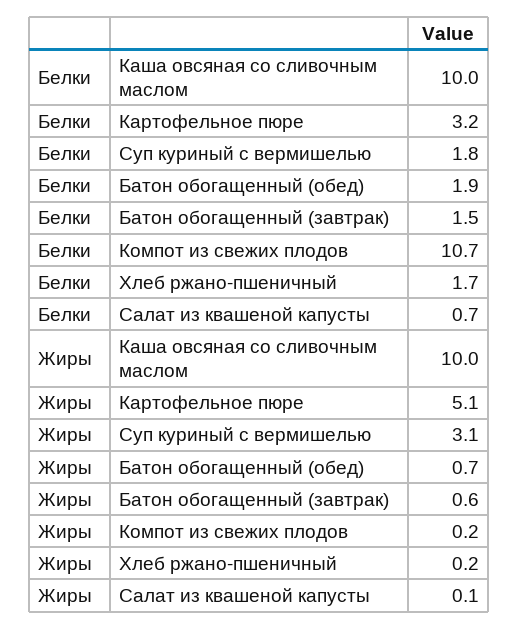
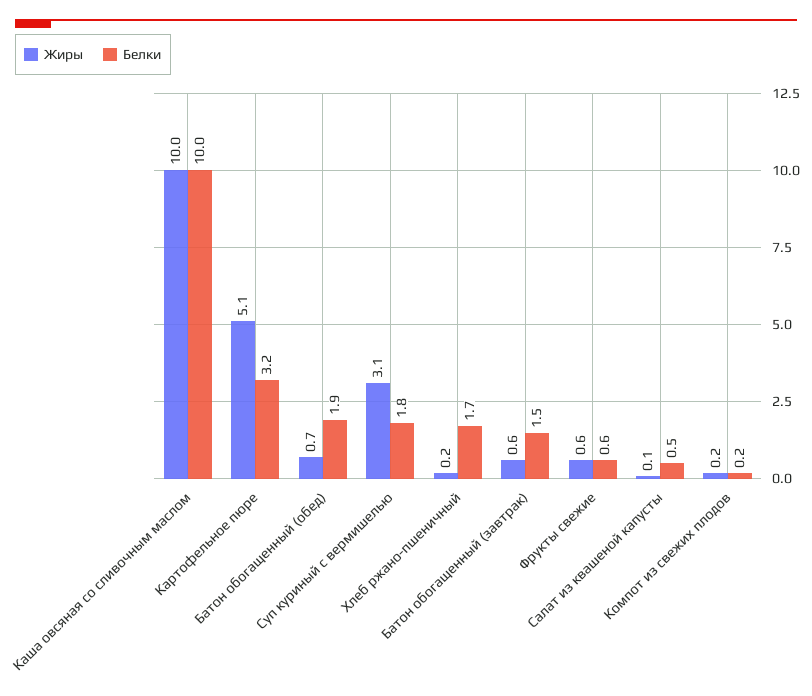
  {
    "Белки": {
      "Каша овсяная со сливочным маслом": 10,
      "Картофельное пюре": 3.2,
      "Суп куриный с вермишелью": 1.8,
      "Батон обогащенный (обед)": 1.9,
      "Батон обогащенный (завтрак)": 1.5,
-     "Компот из свежих плодов": 10.7,
+     "Компот из свежих плодов": 0.2,
      "Хлеб ржано-пшеничный": 1.7,
-     "Салат из квашеной капусты": 0.7
+     "Салат из квашеной капусты": 0.5,
+     "Фрукты свежие": 0.6
    },
    "Жиры": {
      "Каша овсяная со сливочным маслом": 10,
      "Картофельное пюре": 5.1,
      "Суп куриный с вермишелью": 3.1,
      "Батон обогащенный (обед)": 0.7,
      "Батон обогащенный (завтрак)": 0.6,
      "Компот из свежих плодов": 0.2,
      "Хлеб ржано-пшеничный": 0.2,
-     "Салат из квашеной капусты": 0.1
+     "Салат из квашеной капусты": 0.1,
+     "Фрукты свежие": 0.6
    }
  }

